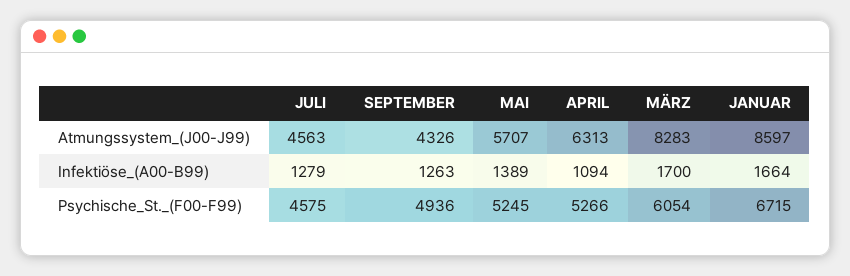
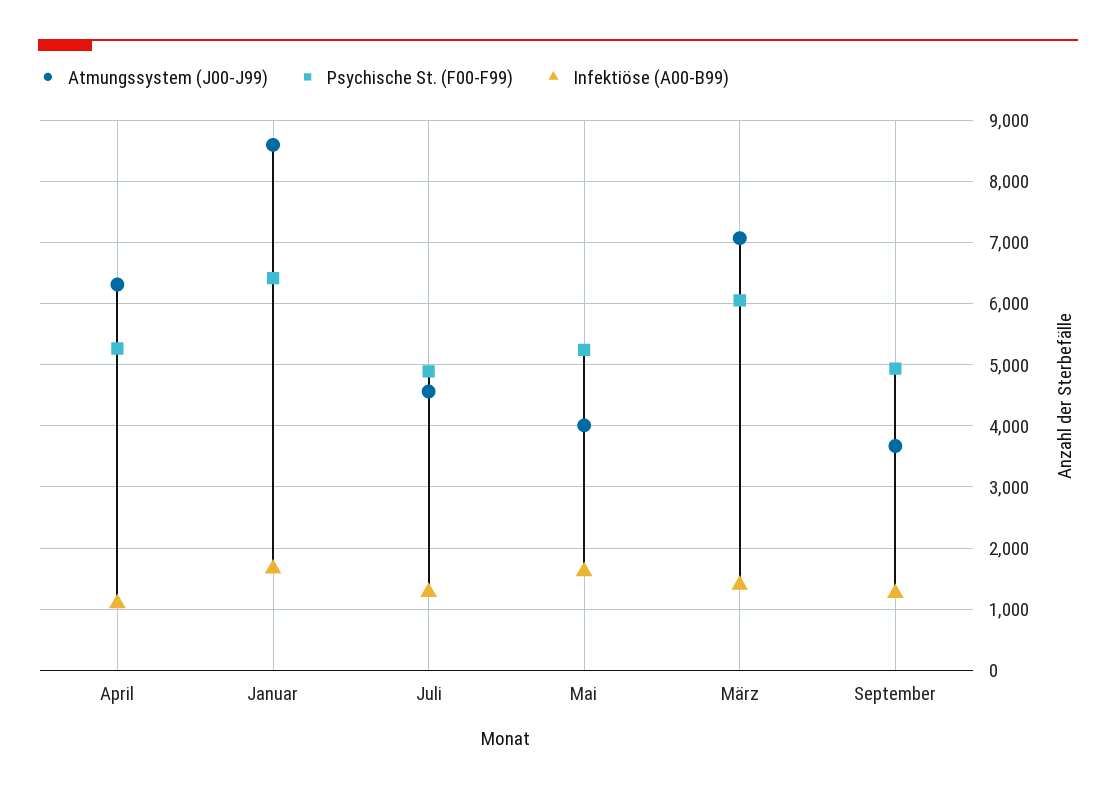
  {
    "Atmungssystem_(J00-J99)": {
      "JULI": 4563,
-     "SEPTEMBER": 4326,
+     "SEPTEMBER": 3700,
-     "MAI": 5707,
+     "MAI": 4000,
      "APRIL": 6313,
-     "MÄRZ": 8283,
+     "MÄRZ": 7100,
      "JANUAR": 8597
    },
    "Infektiöse_(A00-B99)": {
      "JULI": 1279,
      "SEPTEMBER": 1263,
-     "MAI": 1389,
+     "MAI": 1600,
      "APRIL": 1094,
-     "MÄRZ": 1700,
+     "MÄRZ": 1400,
      "JANUAR": 1664
    },
    "Psychische_St._(F00-F99)": {
-     "JULI": 4575,
+     "JULI": 4900,
      "SEPTEMBER": 4936,
      "MAI": 5245,
      "APRIL": 5266,
      "MÄRZ": 6054,
-     "JANUAR": 6715
+     "JANUAR": 6400
    }
  }

